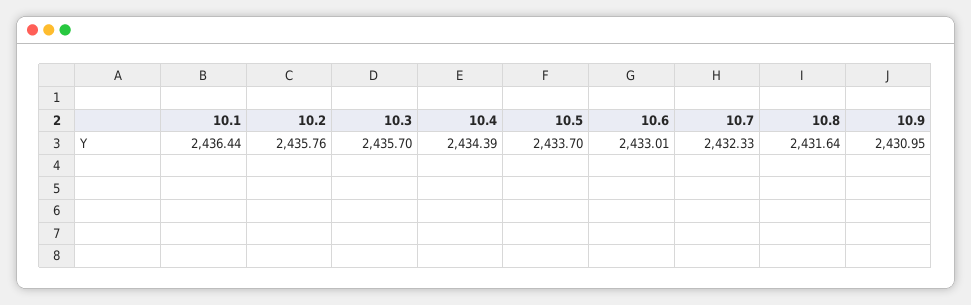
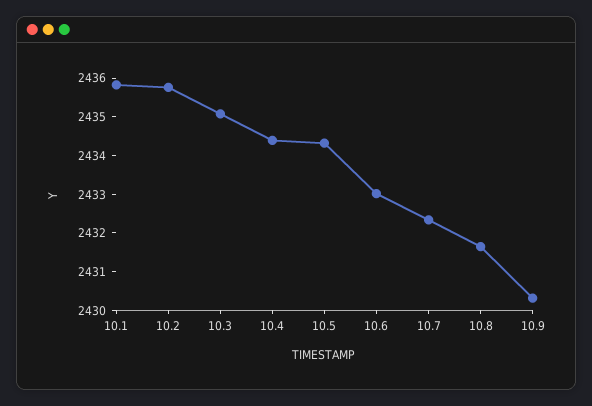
  {
-   "10.1": 2436.44,
+   "10.1": 2435.75,
    "10.2": 2435.76,
-   "10.3": 2435.7,
+   "10.3": 2435,
    "10.4": 2434.39,
-   "10.5": 2433.7,
+   "10.5": 2434.25,
    "10.6": 2433.01,
    "10.7": 2432.33,
    "10.8": 2431.64,
-   "10.9": 2430.95
+   "10.9": 2430.25
  }

